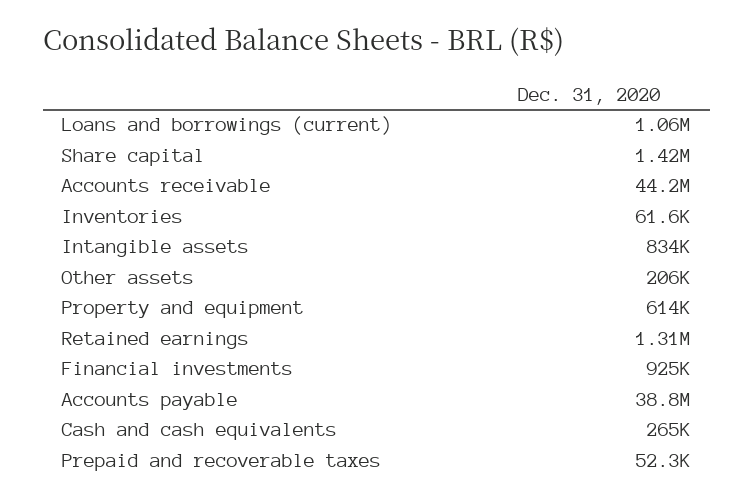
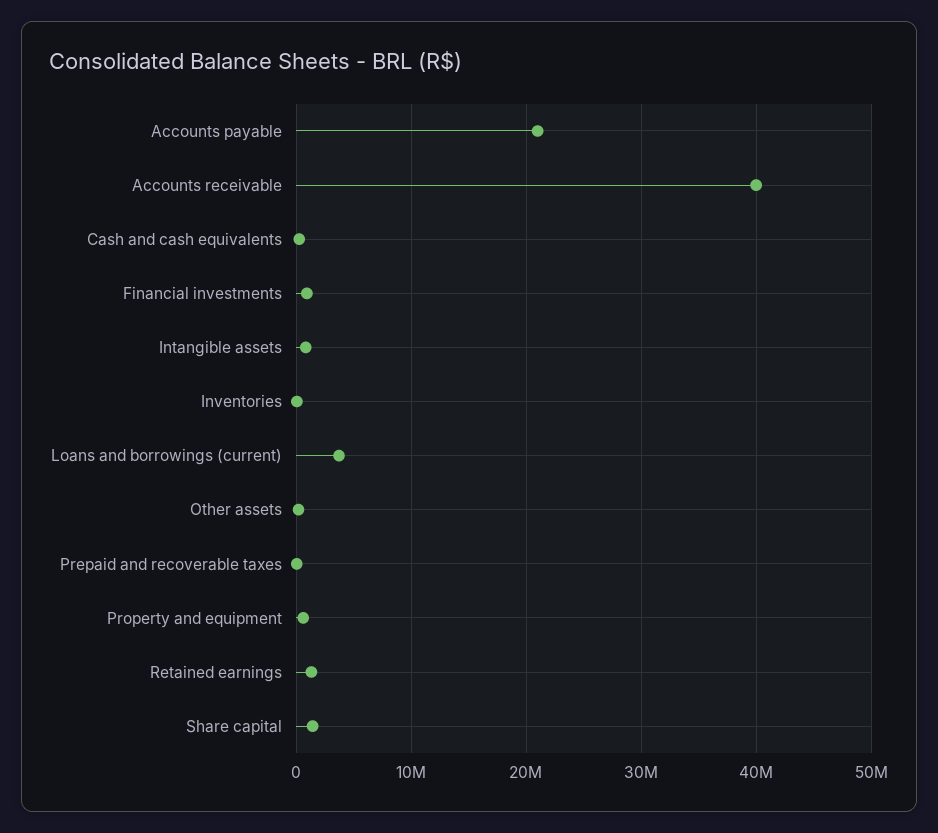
  {
-   "Loans and borrowings (current)": 1060000,
+   "Loans and borrowings (current)": 4000000,
    "Share capital": 1420000,
-   "Accounts receivable": 44200000,
+   "Accounts receivable": 40000000,
    "Inventories": 61600,
    "Intangible assets": 834000,
    "Other assets": 206000,
    "Property and equipment": 614000,
    "Retained earnings": 1310000,
    "Financial investments": 925000,
-   "Accounts payable": 38800000,
+   "Accounts payable": 21000000,
    "Cash and cash equivalents": 265000,
    "Prepaid and recoverable taxes": 52300
  }

